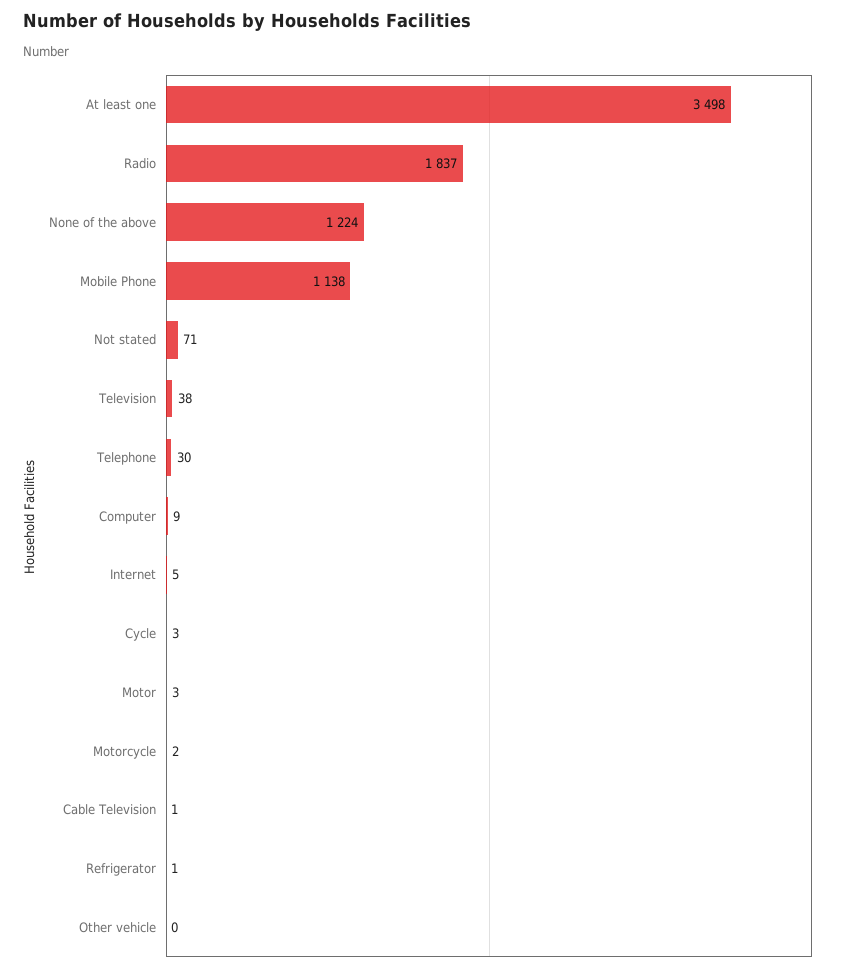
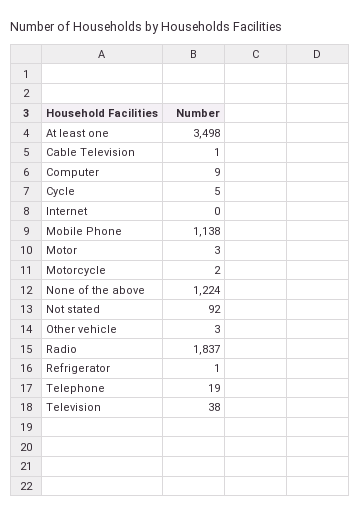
  {
    "At least one": 3498,
    "Radio": 1837,
    "None of the above": 1224,
    "Mobile Phone": 1138,
-   "Not stated": 71,
+   "Not stated": 92,
    "Television": 38,
-   "Telephone": 30,
+   "Telephone": 19,
    "Computer": 9,
-   "Internet": 5,
+   "Internet": 0,
-   "Cycle": 3,
+   "Cycle": 5,
    "Motor": 3,
    "Motorcycle": 2,
    "Cable Television": 1,
    "Refrigerator": 1,
-   "Other vehicle": 0
+   "Other vehicle": 3
  }

